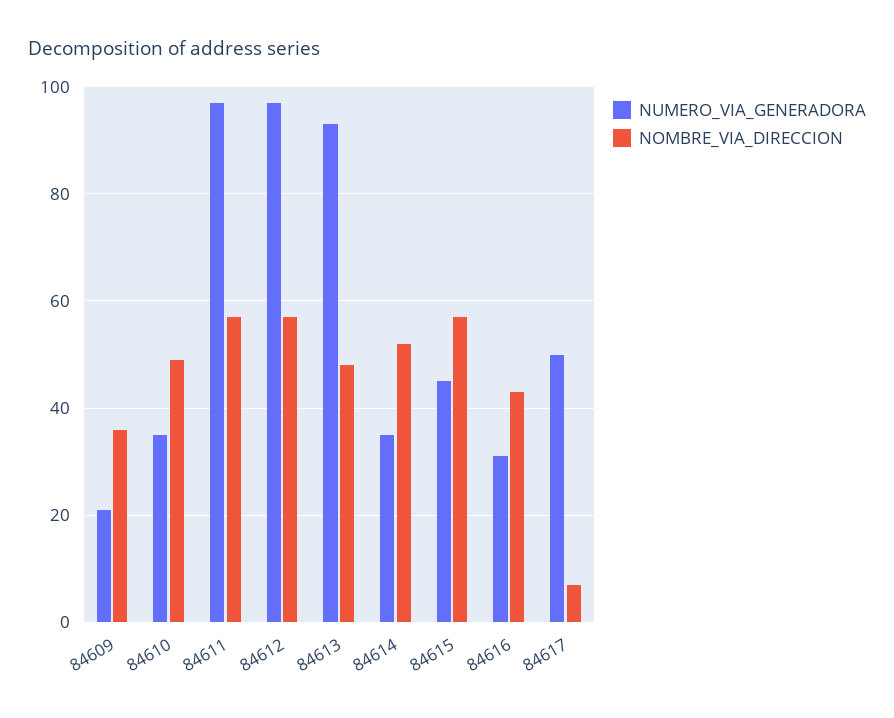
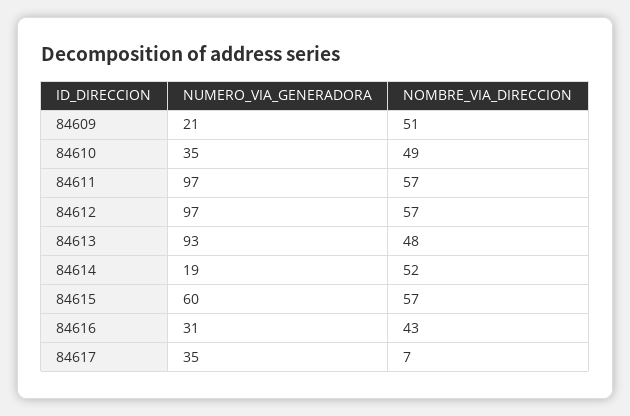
  {
    "NUMERO_VIA_GENERADORA": {
      "84609": 21,
      "84610": 35,
      "84611": 97,
      "84612": 97,
      "84613": 93,
-     "84614": 35,
+     "84614": 19,
-     "84615": 45,
+     "84615": 60,
      "84616": 31,
-     "84617": 50
+     "84617": 35
    },
    "NOMBRE_VIA_DIRECCION": {
-     "84609": 35,
+     "84609": 51,
      "84610": 49,
      "84611": 57,
      "84612": 57,
      "84613": 48,
      "84614": 52,
      "84615": 57,
      "84616": 43,
      "84617": 7
    }
  }

